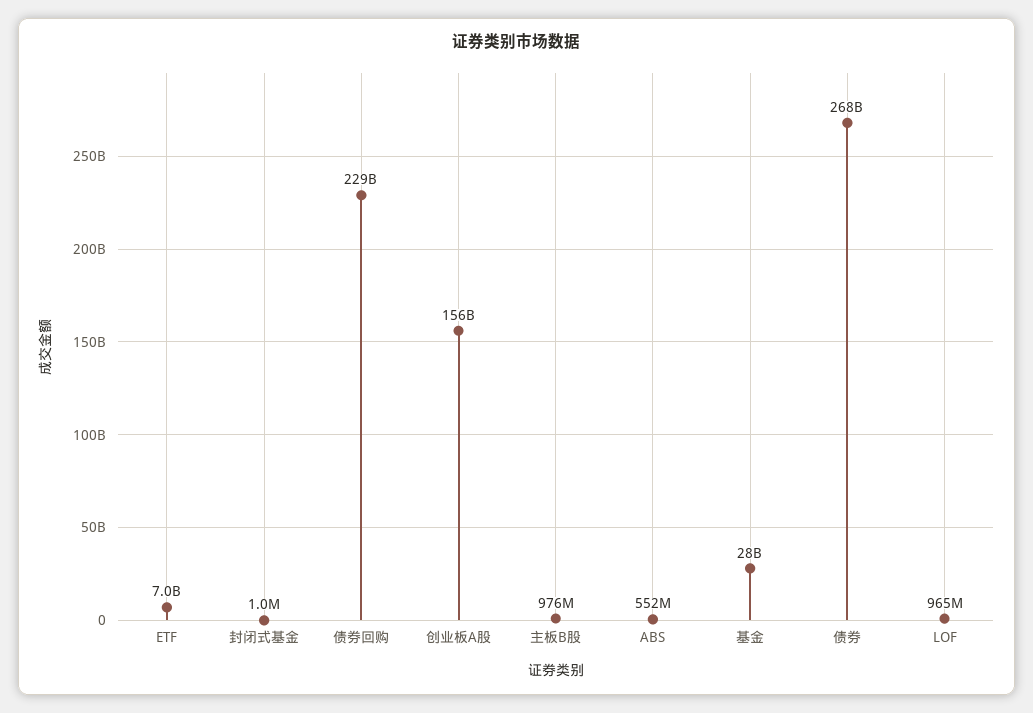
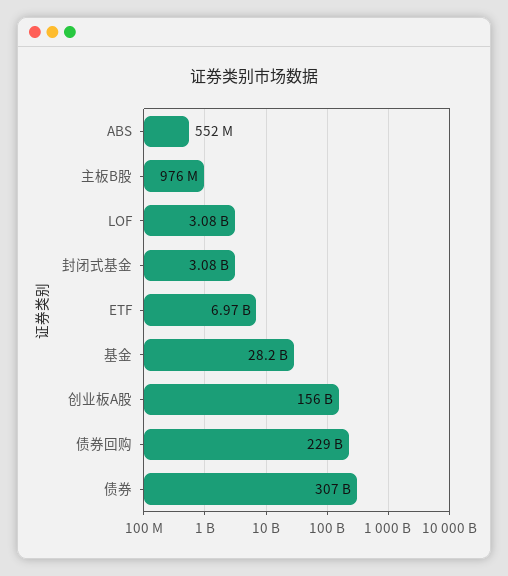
  {
    "ETF": 6970000000,
-   "封闭式基金": 1000000,
+   "封闭式基金": 3080000000,
    "债券回购": 229000000000,
    "创业板A股": 156000000000,
    "主板B股": 976000000,
    "ABS": 552000000,
    "基金": 28200000000,
-   "债券": 268000000000,
+   "债券": 307000000000,
-   "LOF": 965000000
+   "LOF": 3080000000
  }

